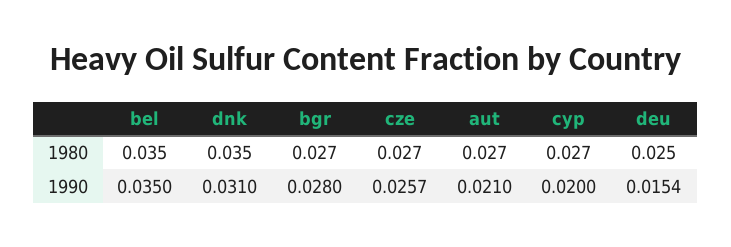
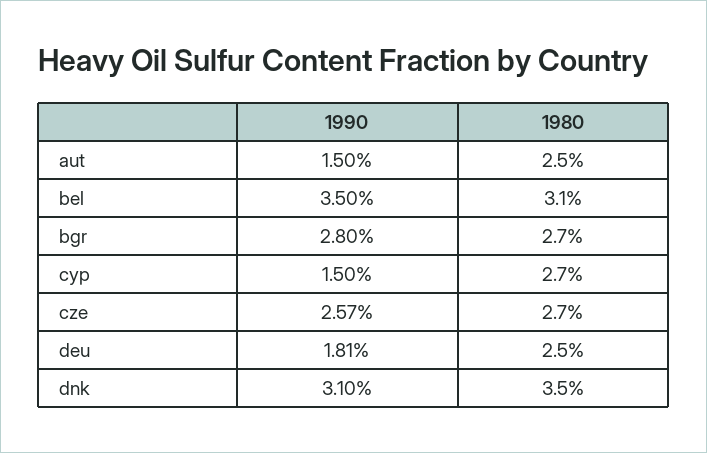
  {
    "bel": {
-     "1980": 0.035,
+     "1980": 0.031,
      "1990": 0.035
    },
    "dnk": {
      "1980": 0.035,
      "1990": 0.031
    },
    "bgr": {
      "1980": 0.027,
      "1990": 0.028
    },
    "cze": {
      "1980": 0.027,
      "1990": 0.0257
    },
    "aut": {
-     "1980": 0.027,
+     "1980": 0.025,
-     "1990": 0.021
+     "1990": 0.015
    },
    "cyp": {
      "1980": 0.027,
-     "1990": 0.02
+     "1990": 0.015
    },
    "deu": {
      "1980": 0.025,
-     "1990": 0.0154
+     "1990": 0.0181
    }
  }

